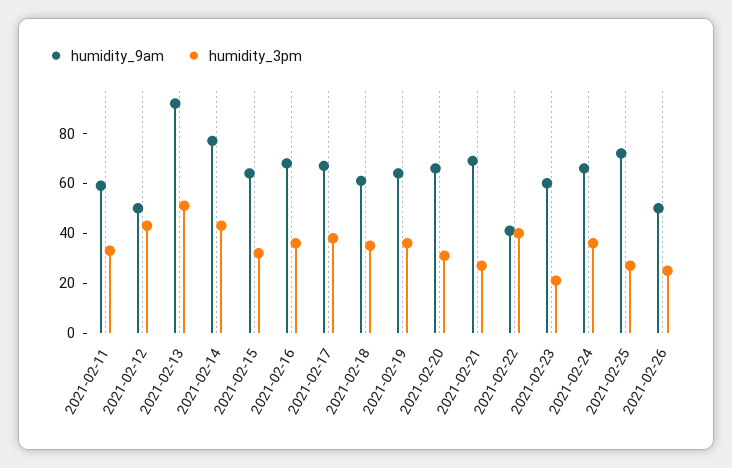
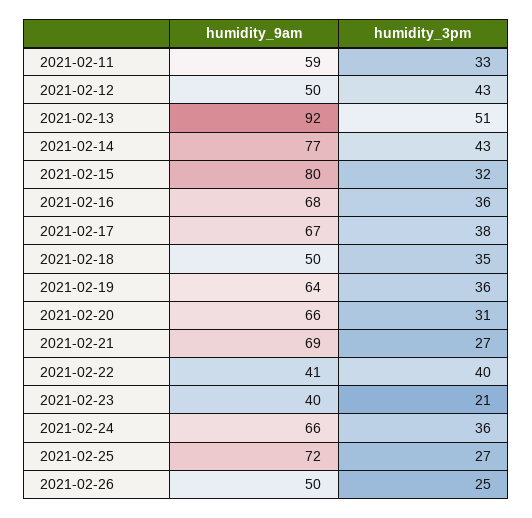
  {
    "humidity_9am": {
      "2021-02-11": 59,
      "2021-02-12": 50,
      "2021-02-13": 92,
      "2021-02-14": 77,
-     "2021-02-15": 65,
+     "2021-02-15": 80,
      "2021-02-16": 68,
      "2021-02-17": 67,
-     "2021-02-18": 60,
+     "2021-02-18": 50,
      "2021-02-19": 64,
      "2021-02-20": 66,
      "2021-02-21": 69,
      "2021-02-22": 41,
-     "2021-02-23": 60,
+     "2021-02-23": 40,
      "2021-02-24": 66,
      "2021-02-25": 72,
      "2021-02-26": 50
    },
    "humidity_3pm": {
      "2021-02-11": 33,
      "2021-02-12": 43,
      "2021-02-13": 51,
      "2021-02-14": 43,
      "2021-02-15": 32,
      "2021-02-16": 36,
      "2021-02-17": 38,
      "2021-02-18": 35,
      "2021-02-19": 36,
      "2021-02-20": 31,
      "2021-02-21": 27,
      "2021-02-22": 40,
      "2021-02-23": 21,
      "2021-02-24": 36,
      "2021-02-25": 27,
      "2021-02-26": 25
    }
  }

